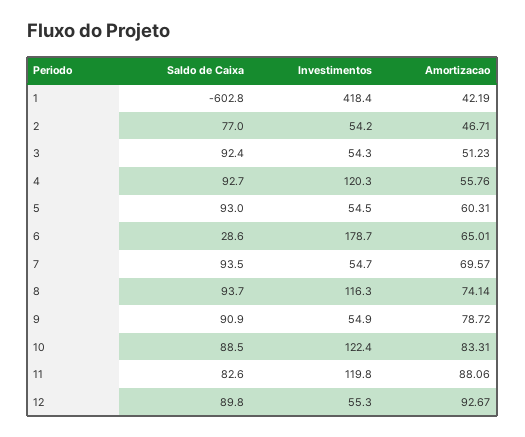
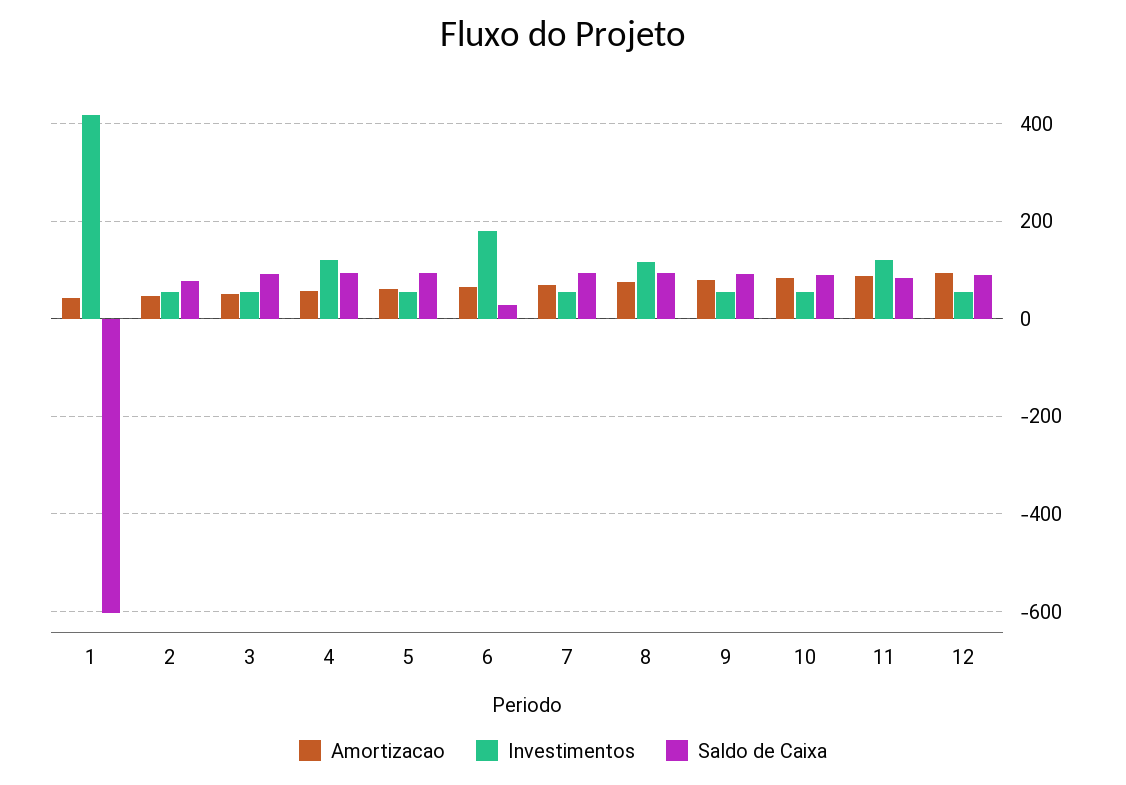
  {
    "Saldo de Caixa": {
      "1": -602.8,
      "2": 77,
      "3": 92.4,
      "4": 92.7,
      "5": 93,
      "6": 28.6,
      "7": 93.5,
      "8": 93.7,
      "9": 90.9,
      "10": 88.5,
      "11": 82.6,
      "12": 89.8
    },
    "Investimentos": {
      "1": 418.4,
      "2": 54.2,
      "3": 54.3,
      "4": 120.3,
      "5": 54.5,
      "6": 178.7,
      "7": 54.7,
      "8": 116.3,
      "9": 54.9,
-     "10": 122.4,
+     "10": 60,
      "11": 119.8,
      "12": 55.3
    },
    "Amortizacao": {
      "1": 42.19,
      "2": 46.71,
      "3": 51.23,
      "4": 55.76,
      "5": 60.31,
      "6": 65.01,
      "7": 69.57,
      "8": 74.14,
      "9": 78.72,
      "10": 83.31,
      "11": 88.06,
      "12": 92.67
    }
  }

